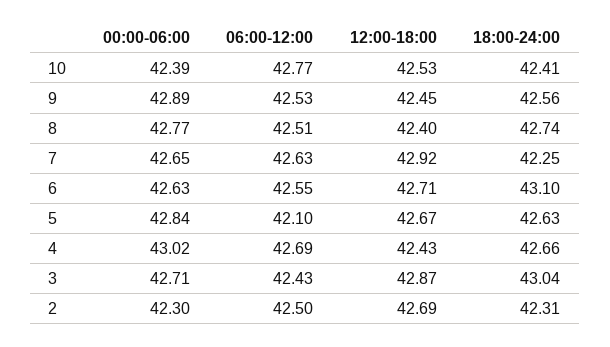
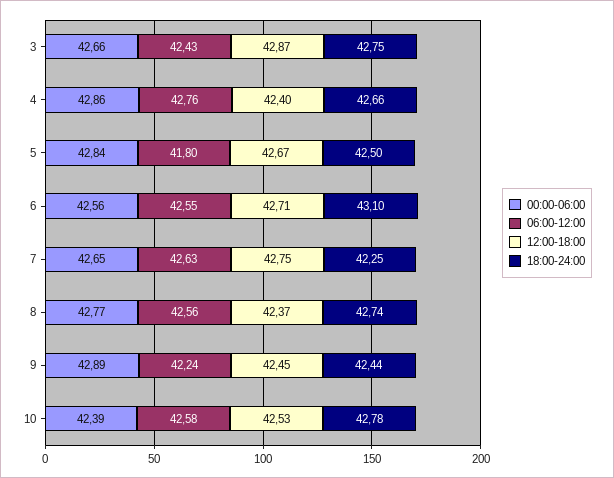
  {
    "00:00-06:00": {
      "10": 42.39,
      "9": 42.89,
      "8": 42.77,
      "7": 42.65,
-     "6": 42.63,
+     "6": 42.56,
      "5": 42.84,
-     "4": 43.02,
+     "4": 42.86,
-     "3": 42.71,
+     "3": 42.66
-     "2": 42.3
    },
    "06:00-12:00": {
-     "10": 42.77,
+     "10": 42.58,
-     "9": 42.53,
+     "9": 42.24,
-     "8": 42.51,
+     "8": 42.56,
      "7": 42.63,
      "6": 42.55,
-     "5": 42.1,
+     "5": 41.8,
-     "4": 42.69,
+     "4": 42.76,
-     "3": 42.43,
+     "3": 42.43
-     "2": 42.5
    },
    "12:00-18:00": {
      "10": 42.53,
      "9": 42.45,
-     "8": 42.4,
+     "8": 42.37,
-     "7": 42.92,
+     "7": 42.75,
      "6": 42.71,
      "5": 42.67,
-     "4": 42.43,
+     "4": 42.4,
-     "3": 42.87,
+     "3": 42.87
-     "2": 42.69
    },
    "18:00-24:00": {
-     "10": 42.41,
+     "10": 42.78,
-     "9": 42.56,
+     "9": 42.44,
      "8": 42.74,
      "7": 42.25,
      "6": 43.1,
-     "5": 42.63,
+     "5": 42.5,
      "4": 42.66,
-     "3": 43.04,
+     "3": 42.75
-     "2": 42.31
    }
  }

